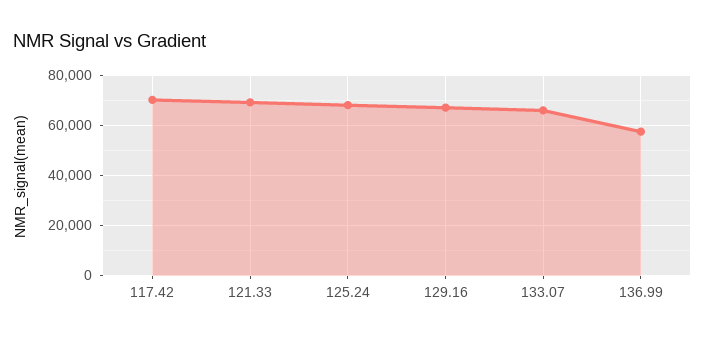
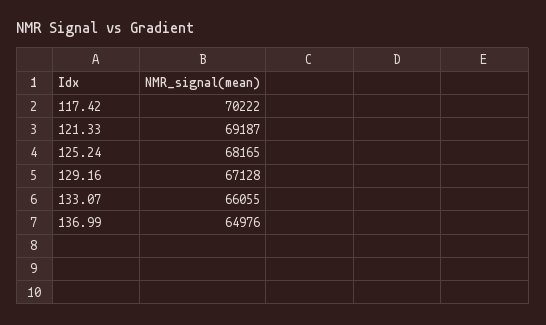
  {
    "117.42": 70222,
    "121.33": 69187,
    "125.24": 68165,
    "129.16": 67128,
    "133.07": 66055,
-   "136.99": 57500
+   "136.99": 64976
  }

